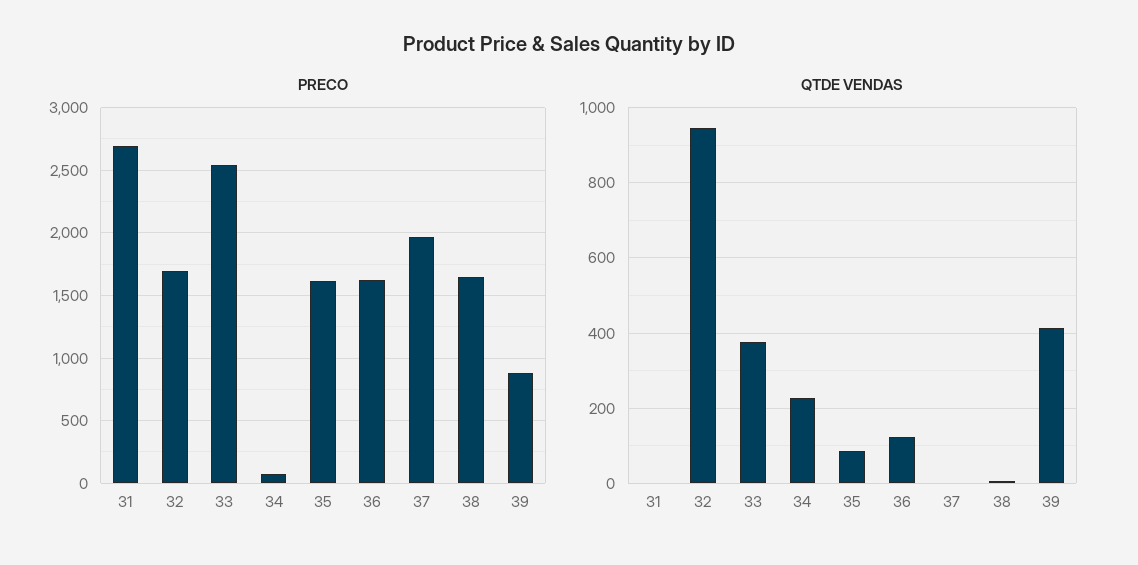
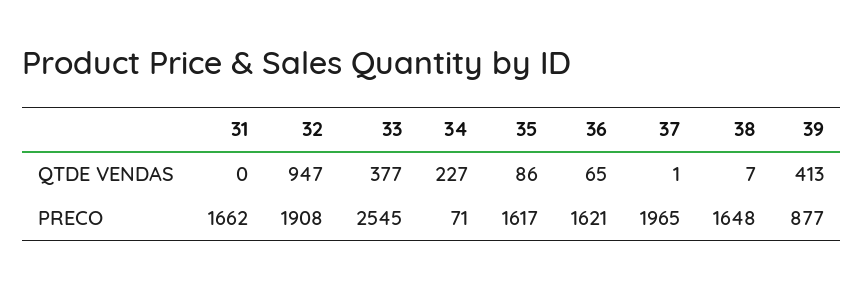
  {
    "PRECO": {
-     "31": 2700,
+     "31": 1662,
-     "32": 1700,
+     "32": 1908,
      "33": 2545,
      "34": 71,
      "35": 1617,
      "36": 1621,
      "37": 1965,
      "38": 1648,
      "39": 877
    },
    "QTDE VENDAS": {
      "31": 0,
      "32": 947,
      "33": 377,
      "34": 227,
      "35": 86,
-     "36": 120,
+     "36": 65,
      "37": 1,
      "38": 7,
      "39": 413
    }
  }

